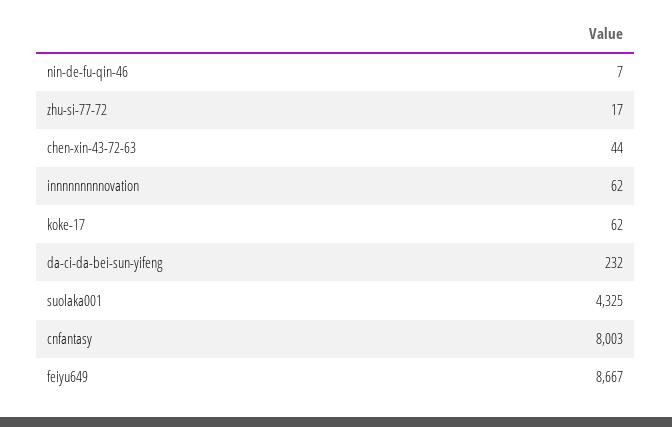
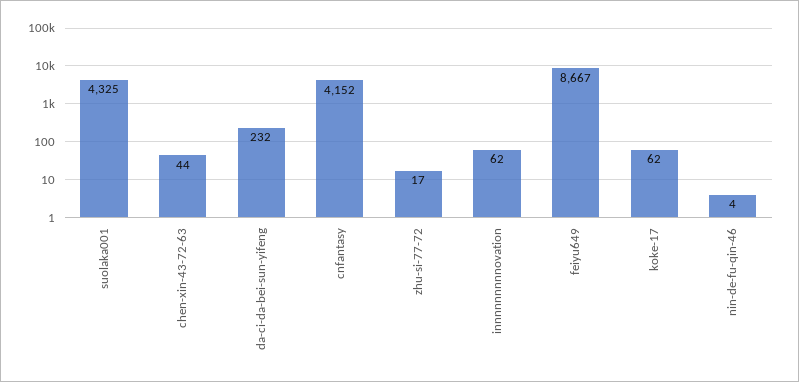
  {
-   "nin-de-fu-qin-46": 7,
+   "nin-de-fu-qin-46": 4,
    "zhu-si-77-72": 17,
    "chen-xin-43-72-63": 44,
    "innnnnnnnnovation": 62,
    "koke-17": 62,
    "da-ci-da-bei-sun-yifeng": 232,
    "suolaka001": 4325,
-   "cnfantasy": 8003,
+   "cnfantasy": 4152,
    "feiyu649": 8667
  }

